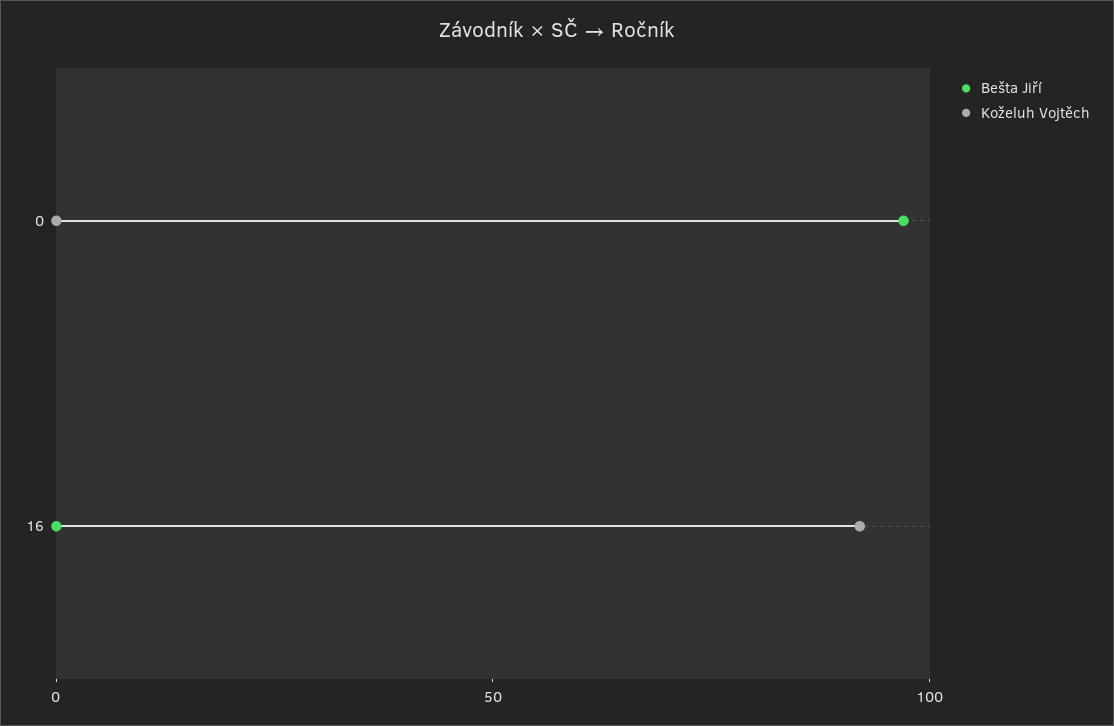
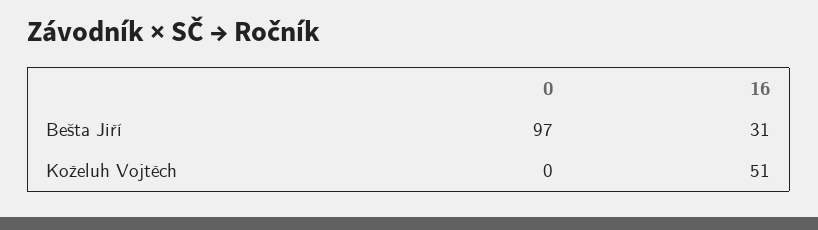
  {
    "Bešta Jiří": {
      "0": 97,
-     "16": 0
+     "16": 31
    },
    "Koželuh Vojtěch": {
      "0": 0,
-     "16": 90
+     "16": 51
    }
  }

